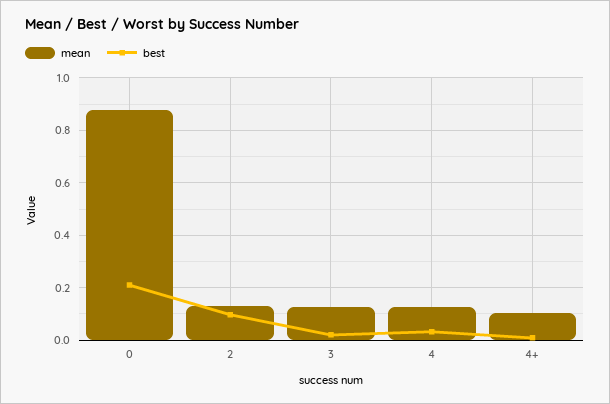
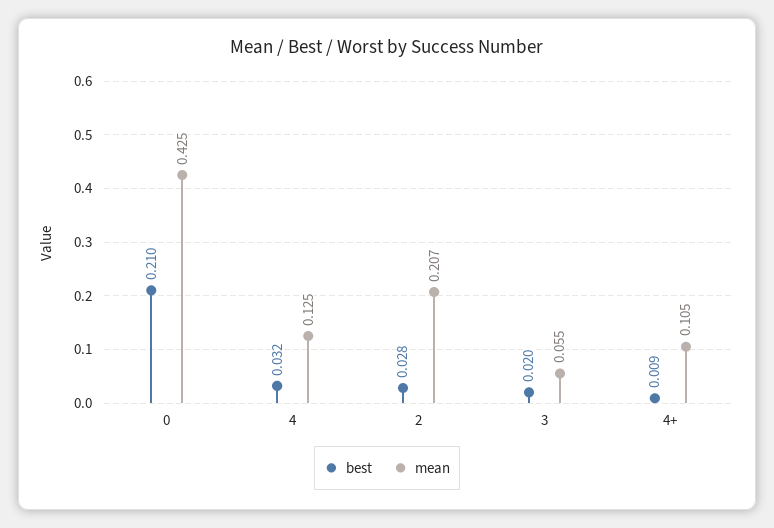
  {
    "mean": {
-     "0": 0.875,
+     "0": 0.425,
-     "2": 0.125,
+     "2": 0.207,
-     "3": 0.125,
+     "3": 0.055,
      "4": 0.125,
      "4+": 0.105
    },
    "best": {
      "0": 0.21,
-     "2": 0.1,
+     "2": 0.028,
      "3": 0.02,
      "4": 0.032,
      "4+": 0.009
    }
  }

